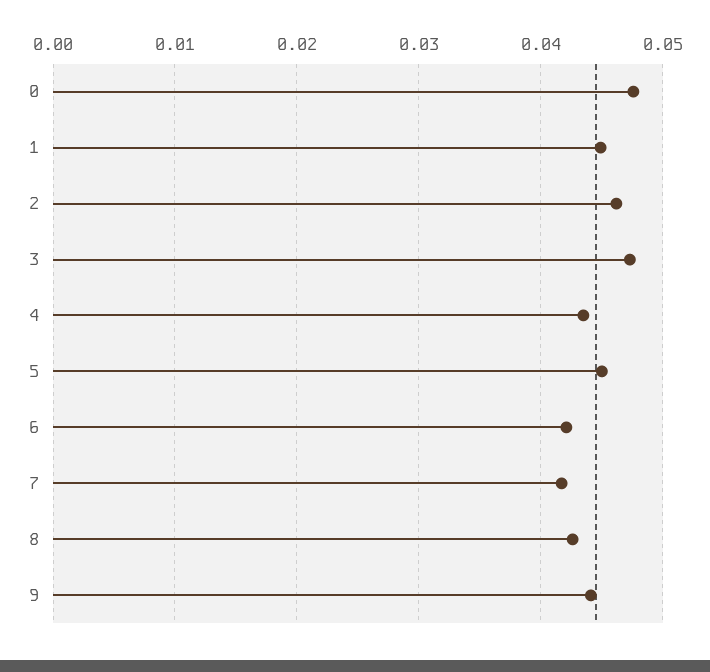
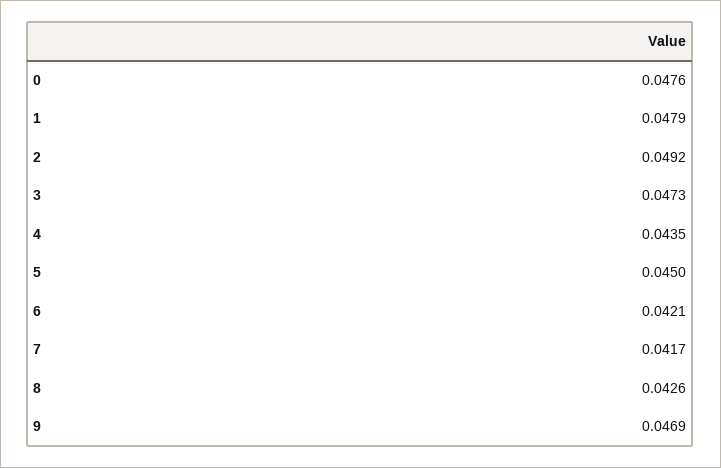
  {
    "0": 0.0476,
-   "1": 0.045,
+   "1": 0.0479,
-   "2": 0.046,
+   "2": 0.0492,
    "3": 0.0473,
    "4": 0.0435,
    "5": 0.045,
    "6": 0.0421,
    "7": 0.0417,
    "8": 0.0426,
-   "9": 0.044
+   "9": 0.0469
  }

